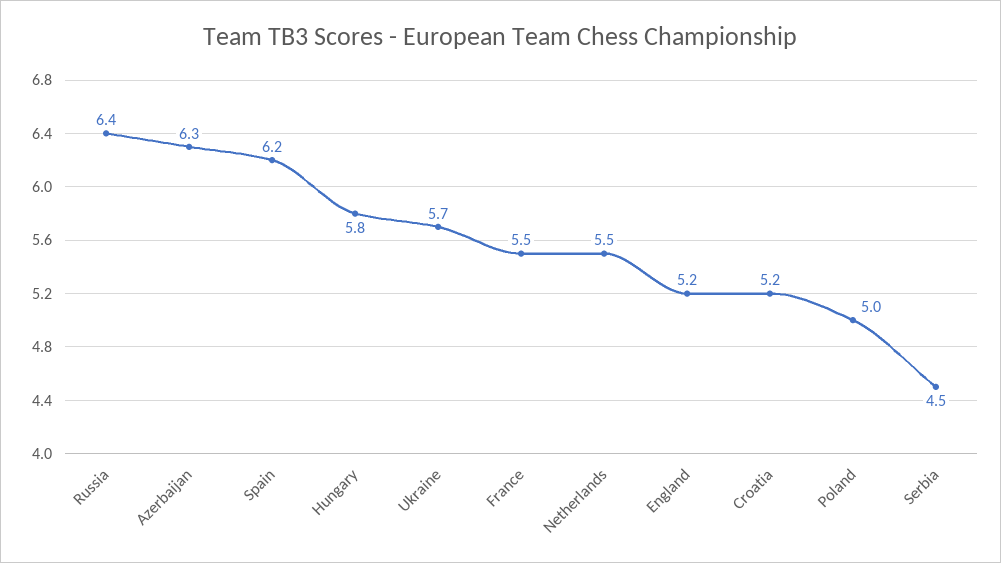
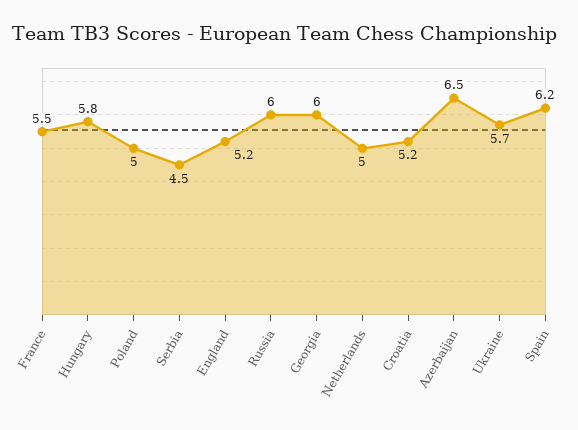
  {
-   "Russia": 6.4,
+   "Russia": 6,
-   "Azerbaijan": 6.3,
+   "Azerbaijan": 6.5,
    "Spain": 6.2,
    "Hungary": 5.8,
    "Ukraine": 5.7,
    "France": 5.5,
-   "Netherlands": 5.5,
+   "Netherlands": 5,
    "England": 5.2,
    "Croatia": 5.2,
    "Poland": 5,
-   "Serbia": 4.5
+   "Serbia": 4.5,
+   "Georgia": 6
  }

